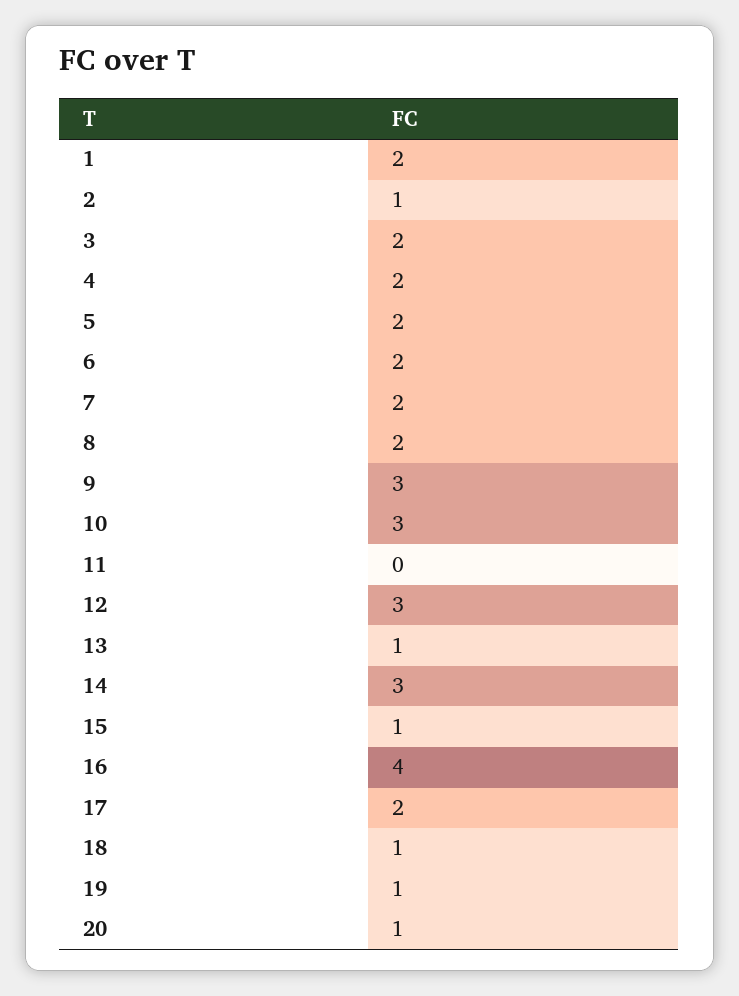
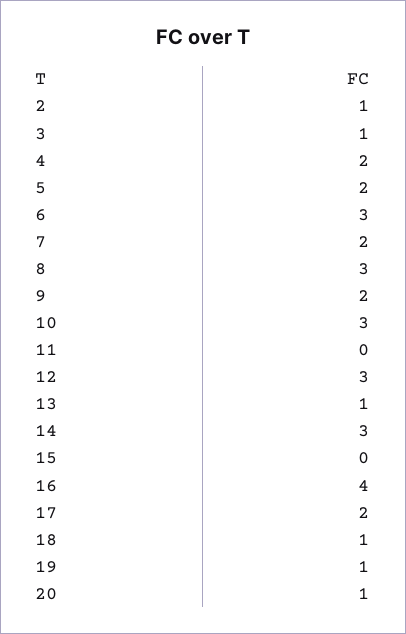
  {
-   "1": 2,
    "2": 1,
-   "3": 2,
+   "3": 1,
    "4": 2,
    "5": 2,
-   "6": 2,
+   "6": 3,
    "7": 2,
-   "8": 2,
+   "8": 3,
-   "9": 3,
+   "9": 2,
    "10": 3,
    "11": 0,
    "12": 3,
    "13": 1,
    "14": 3,
-   "15": 1,
+   "15": 0,
    "16": 4,
    "17": 2,
    "18": 1,
    "19": 1,
    "20": 1
  }

